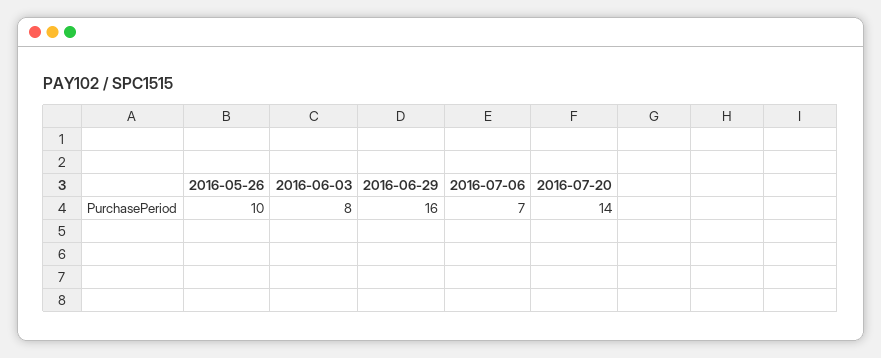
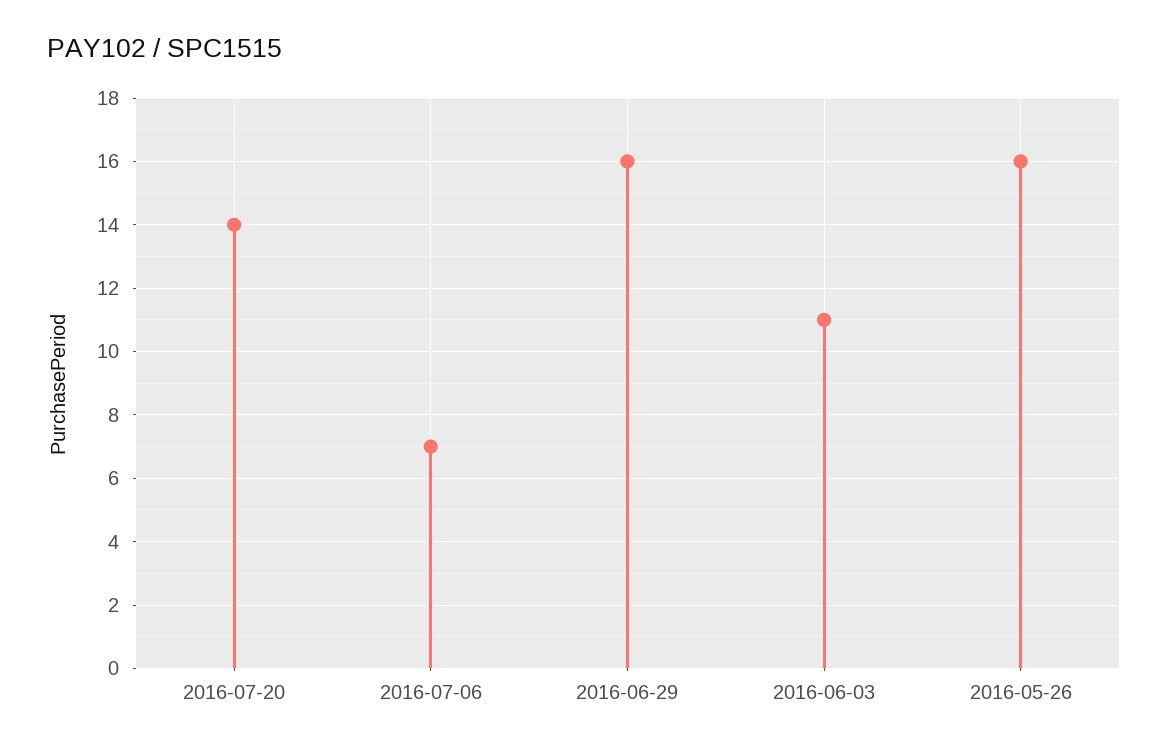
  {
-   "2016-05-26": 10,
+   "2016-05-26": 16,
-   "2016-06-03": 8,
+   "2016-06-03": 11,
    "2016-06-29": 16,
    "2016-07-06": 7,
    "2016-07-20": 14
  }

